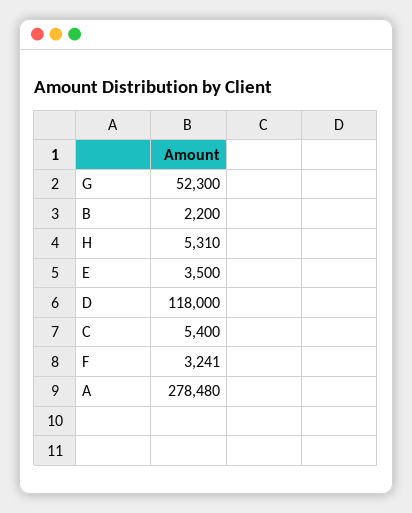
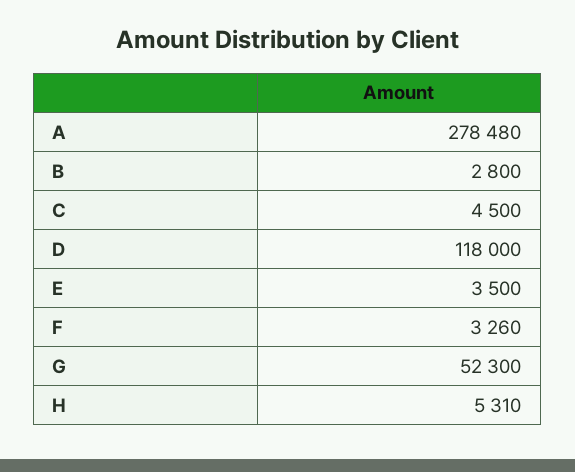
  {
    "G": 52300,
-   "B": 2200,
+   "B": 2800,
    "H": 5310,
    "E": 3500,
    "D": 118000,
-   "C": 5400,
+   "C": 4500,
-   "F": 3241,
+   "F": 3260,
    "A": 278480
  }

